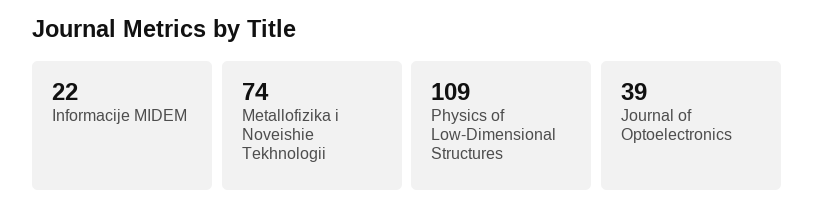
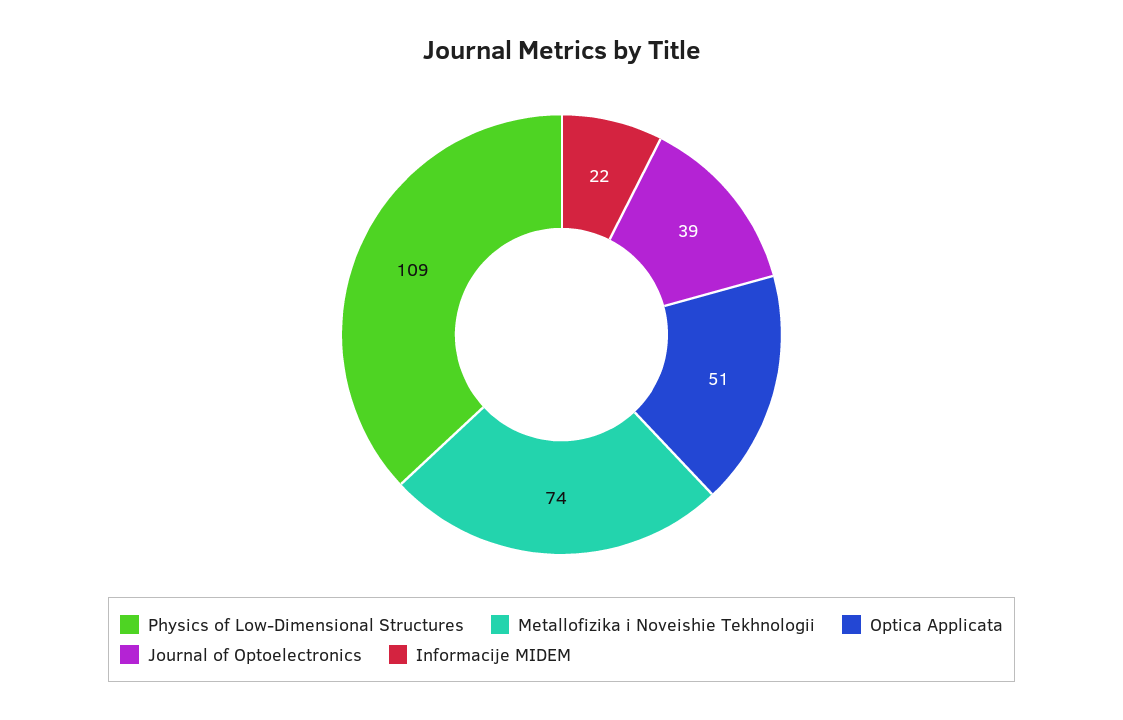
  {
    "Informacije MIDEM": 22,
    "Metallofizika i Noveishie Tekhnologii": 74,
    "Physics of Low-Dimensional Structures": 109,
-   "Journal of Optoelectronics": 39
+   "Journal of Optoelectronics": 39,
+   "Optica Applicata": 51
  }

